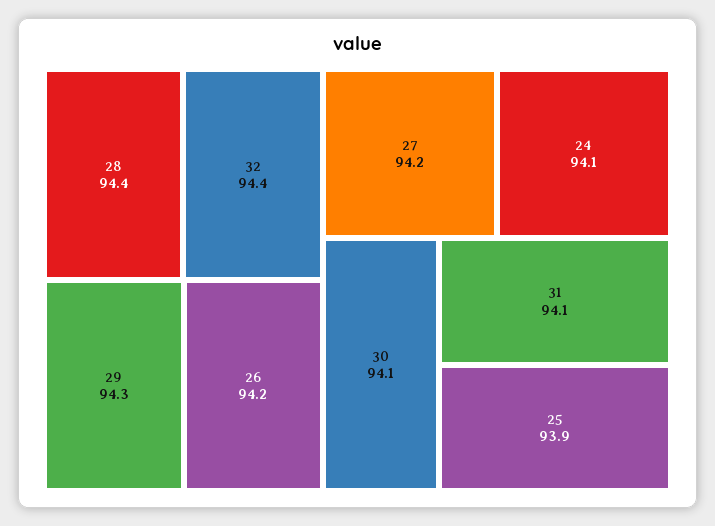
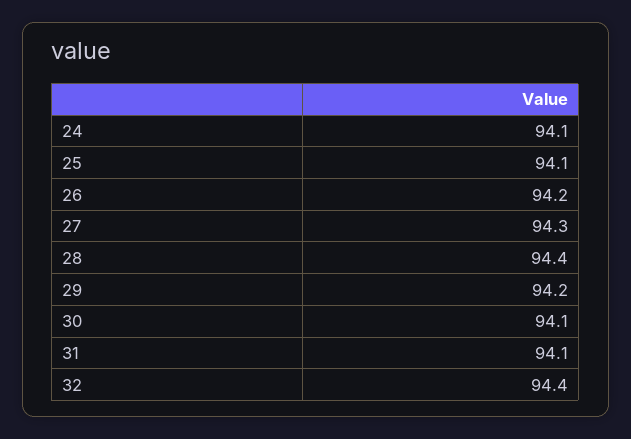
  {
    "28": 94.4,
    "32": 94.4,
-   "29": 94.3,
+   "29": 94.2,
    "26": 94.2,
-   "27": 94.2,
+   "27": 94.3,
    "24": 94.1,
    "30": 94.1,
    "31": 94.1,
-   "25": 93.9
+   "25": 94.1
  }

